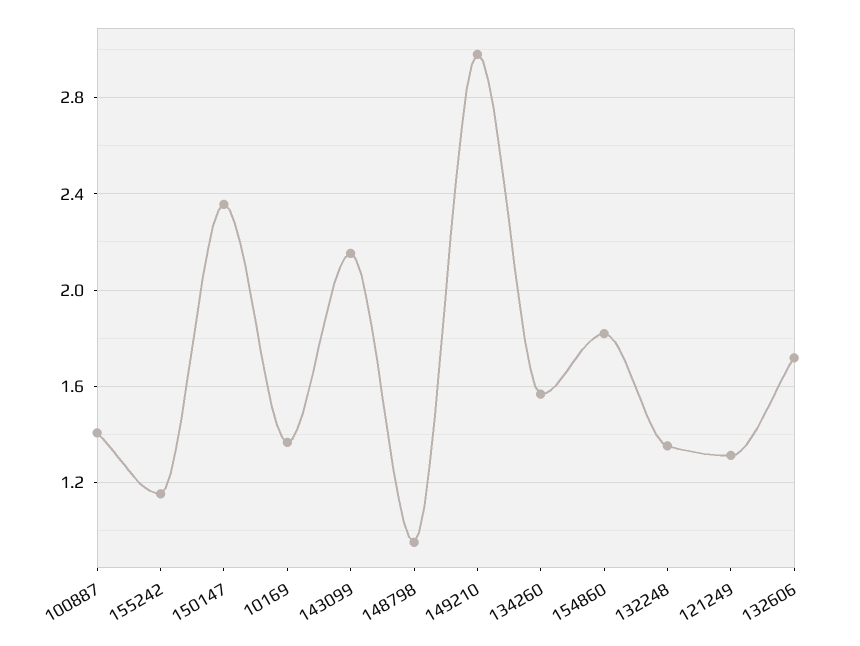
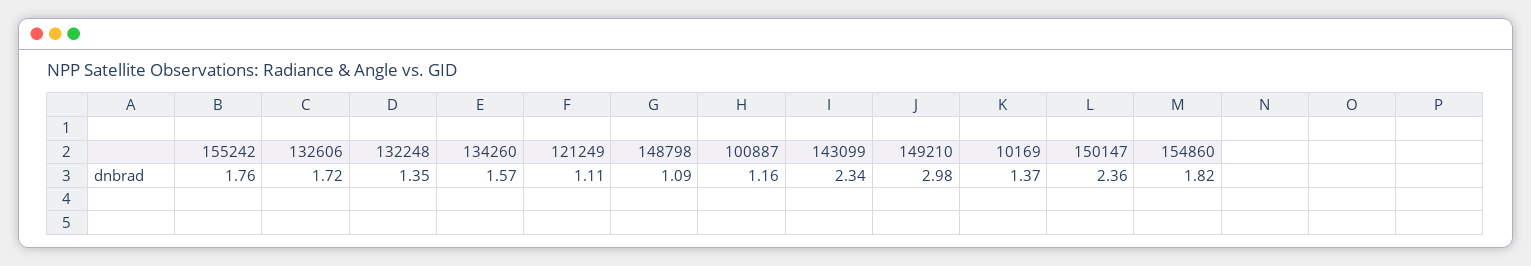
  {
-   "100887": 1.4,
+   "100887": 1.16,
-   "155242": 1.15,
+   "155242": 1.76,
    "150147": 2.36,
    "10169": 1.37,
-   "143099": 2.15,
+   "143099": 2.34,
-   "148798": 0.95,
+   "148798": 1.09,
    "149210": 2.98,
    "134260": 1.57,
    "154860": 1.82,
    "132248": 1.35,
-   "121249": 1.3,
+   "121249": 1.11,
    "132606": 1.72
  }

